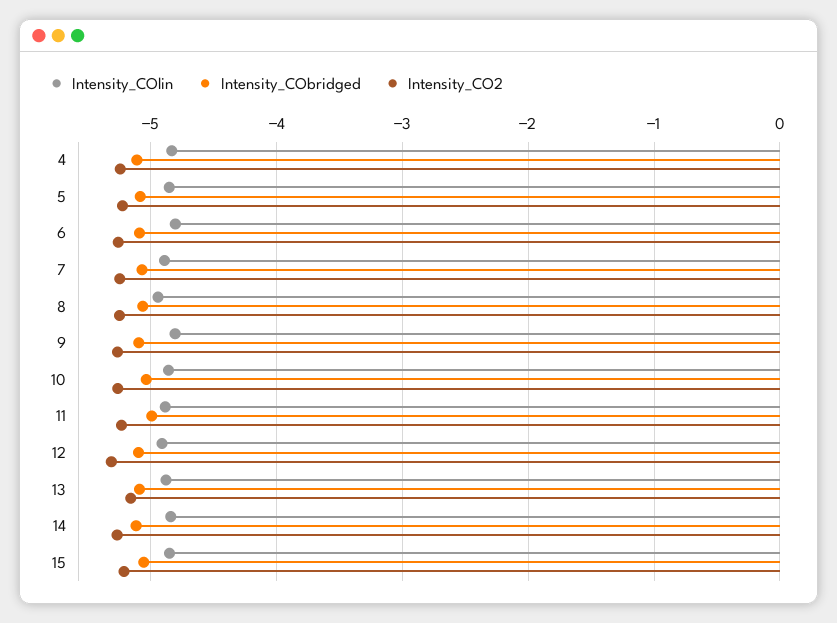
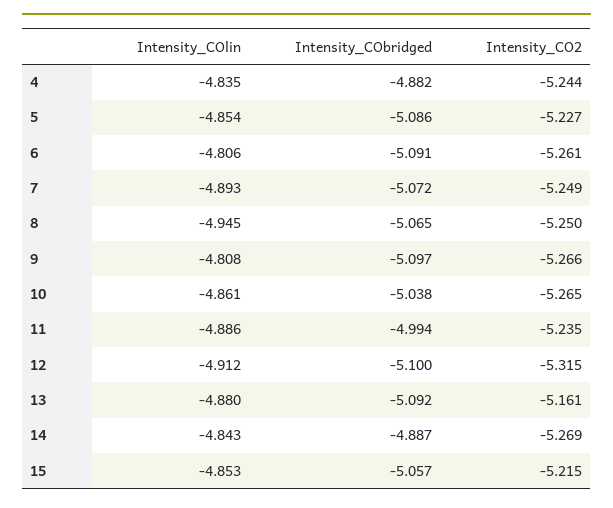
  {
    "Intensity_COlin": {
      "4": -4.835,
      "5": -4.854,
      "6": -4.806,
      "7": -4.893,
      "8": -4.945,
      "9": -4.808,
      "10": -4.861,
      "11": -4.886,
      "12": -4.912,
      "13": -4.88,
      "14": -4.843,
      "15": -4.853
    },
    "Intensity_CObridged": {
-     "4": -5.1,
+     "4": -4.882,
      "5": -5.086,
      "6": -5.091,
      "7": -5.072,
      "8": -5.065,
      "9": -5.097,
      "10": -5.038,
      "11": -4.994,
      "12": -5.1,
      "13": -5.092,
-     "14": -5.1,
+     "14": -4.887,
      "15": -5.057
    },
    "Intensity_CO2": {
      "4": -5.244,
      "5": -5.227,
      "6": -5.261,
      "7": -5.249,
      "8": -5.25,
      "9": -5.266,
      "10": -5.265,
      "11": -5.235,
      "12": -5.315,
      "13": -5.161,
      "14": -5.269,
      "15": -5.215
    }
  }

